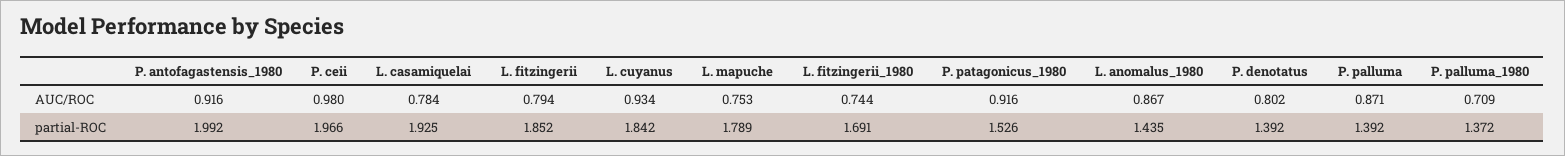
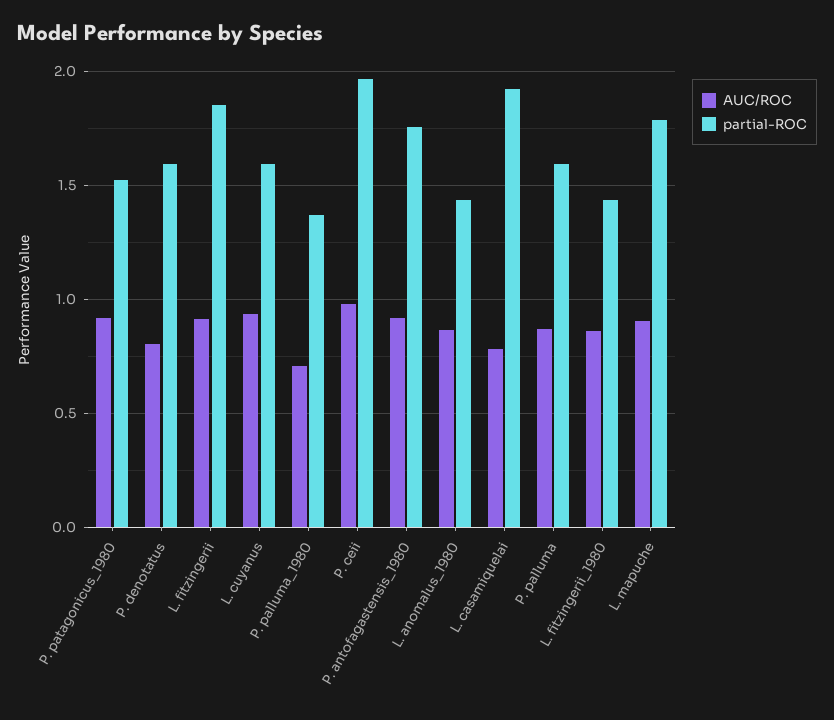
  {
    "AUC/ROC": {
      "P. antofagastensis_1980": 0.916,
      "P. ceii": 0.98,
      "L. casamiquelai": 0.784,
-     "L. fitzingerii": 0.794,
+     "L. fitzingerii": 0.9,
      "L. cuyanus": 0.934,
-     "L. mapuche": 0.753,
+     "L. mapuche": 0.9,
-     "L. fitzingerii_1980": 0.744,
+     "L. fitzingerii_1980": 0.85,
      "P. patagonicus_1980": 0.916,
      "L. anomalus_1980": 0.867,
      "P. denotatus": 0.802,
      "P. palluma": 0.871,
      "P. palluma_1980": 0.709
    },
    "partial-ROC": {
-     "P. antofagastensis_1980": 1.992,
+     "P. antofagastensis_1980": 1.75,
      "P. ceii": 1.966,
      "L. casamiquelai": 1.925,
      "L. fitzingerii": 1.852,
-     "L. cuyanus": 1.842,
+     "L. cuyanus": 1.6,
      "L. mapuche": 1.789,
-     "L. fitzingerii_1980": 1.691,
+     "L. fitzingerii_1980": 1.45,
      "P. patagonicus_1980": 1.526,
      "L. anomalus_1980": 1.435,
-     "P. denotatus": 1.392,
+     "P. denotatus": 1.6,
-     "P. palluma": 1.392,
+     "P. palluma": 1.6,
      "P. palluma_1980": 1.372
    }
  }

